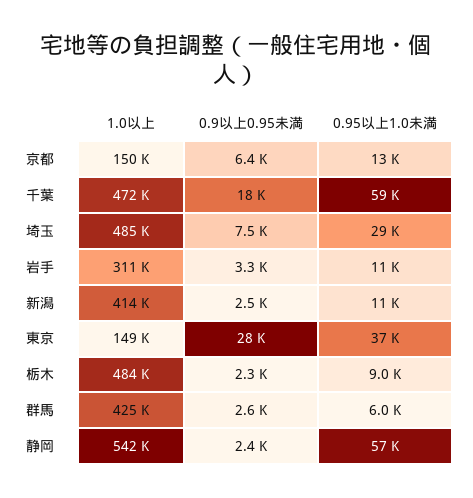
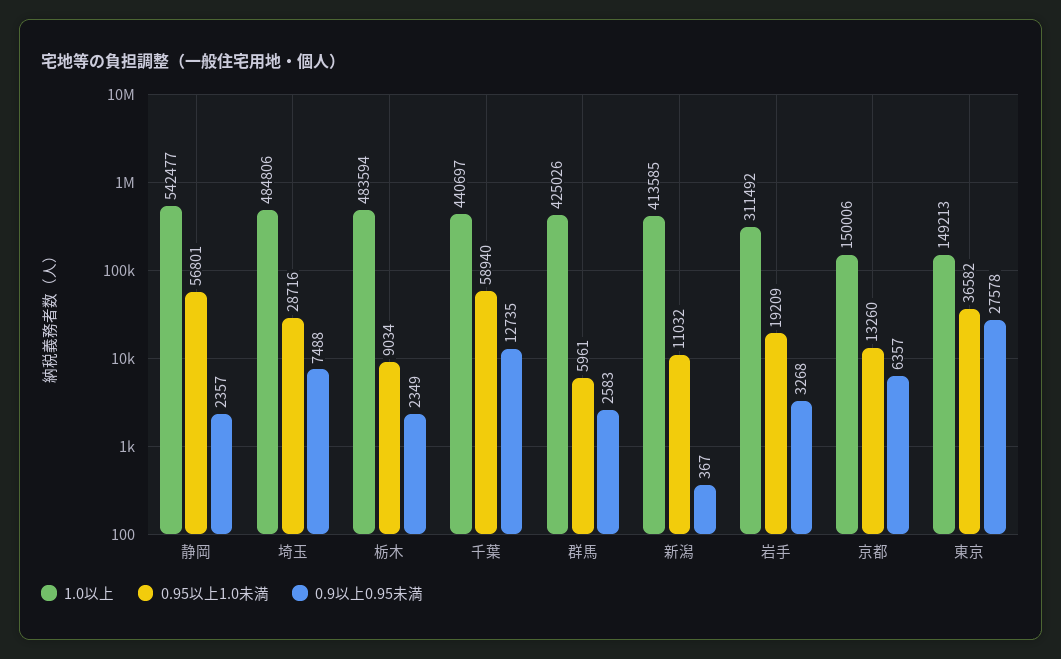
  {
    "1.0以上": {
      "京都": 150006,
-     "千葉": 472000,
+     "千葉": 440697,
      "埼玉": 484806,
      "岩手": 311492,
      "新潟": 413585,
      "東京": 149213,
      "栃木": 483594,
      "群馬": 425026,
      "静岡": 542477
    },
    "0.9以上0.95未満": {
      "京都": 6357,
-     "千葉": 18000,
+     "千葉": 12735,
      "埼玉": 7488,
      "岩手": 3268,
-     "新潟": 2500,
+     "新潟": 367,
      "東京": 27578,
      "栃木": 2349,
      "群馬": 2583,
      "静岡": 2357
    },
    "0.95以上1.0未満": {
      "京都": 13260,
      "千葉": 58940,
      "埼玉": 28716,
-     "岩手": 11000,
+     "岩手": 19209,
      "新潟": 11032,
      "東京": 36582,
      "栃木": 9034,
      "群馬": 5961,
      "静岡": 56801
    }
  }

